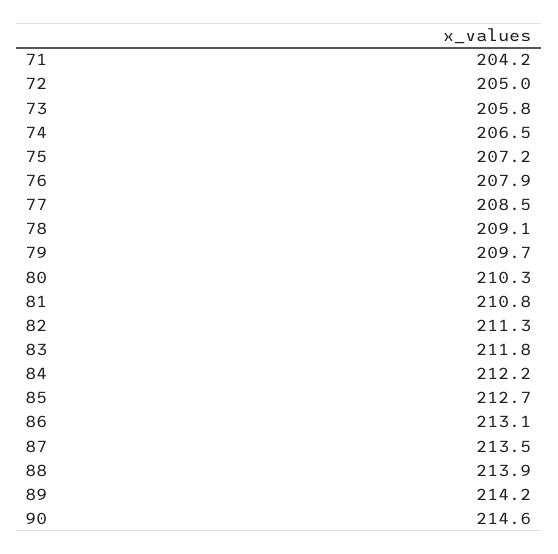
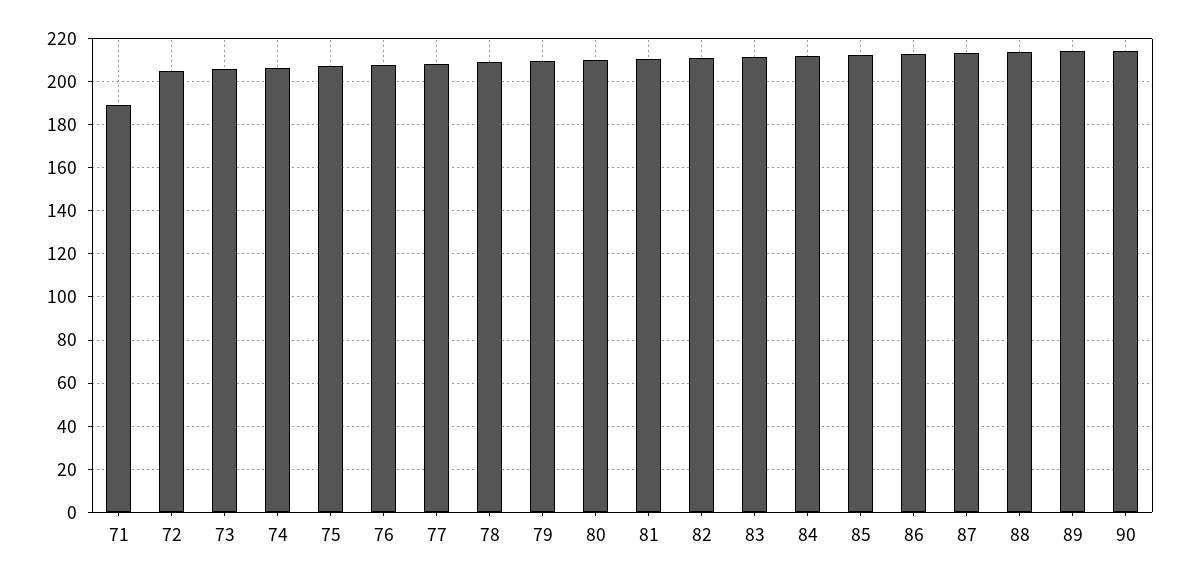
  {
-   "71": 204.2,
+   "71": 190,
    "72": 205,
    "73": 205.8,
    "74": 206.5,
    "75": 207.2,
    "76": 207.9,
    "77": 208.5,
    "78": 209.1,
    "79": 209.7,
    "80": 210.3,
    "81": 210.8,
    "82": 211.3,
    "83": 211.8,
    "84": 212.2,
    "85": 212.7,
    "86": 213.1,
    "87": 213.5,
    "88": 213.9,
    "89": 214.2,
    "90": 214.6
  }

